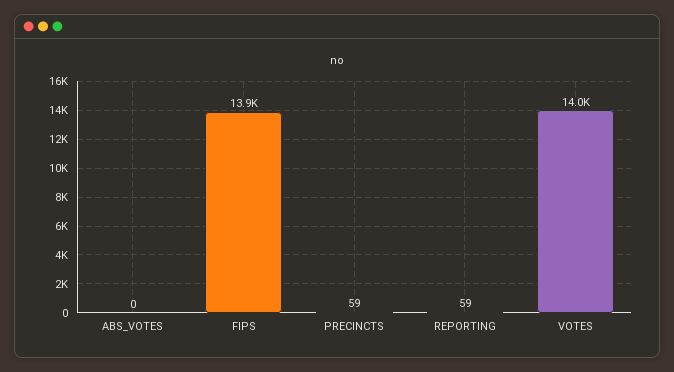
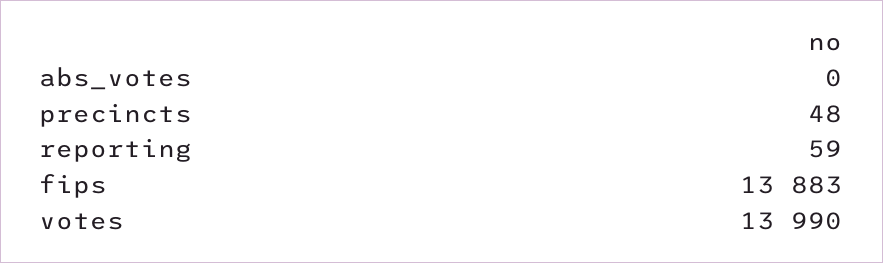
  {
    "ABS_VOTES": 0,
    "FIPS": 13883,
-   "PRECINCTS": 59,
+   "PRECINCTS": 48,
    "REPORTING": 59,
    "VOTES": 13990
  }

